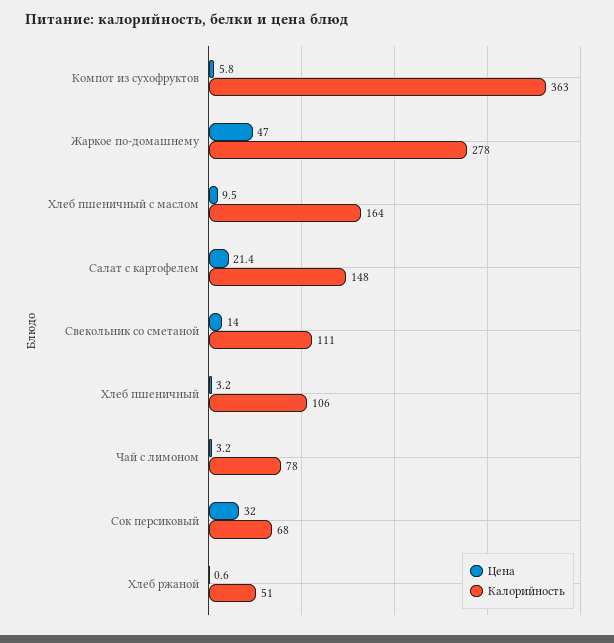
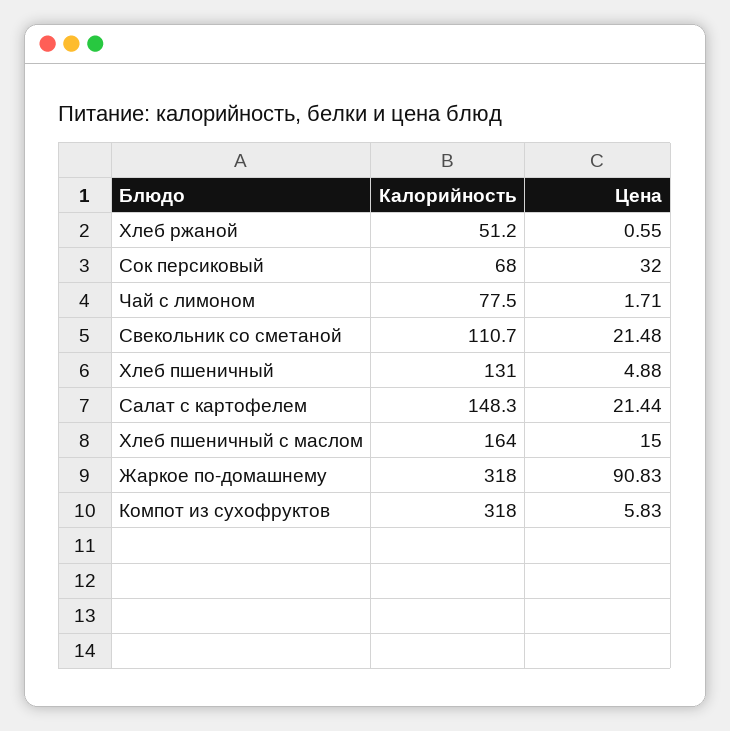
  {
    "Цена": {
      "Компот из сухофруктов": 5.83,
-     "Жаркое по-домашнему": 47,
+     "Жаркое по-домашнему": 90.83,
-     "Хлеб пшеничный с маслом": 9.5,
+     "Хлеб пшеничный с маслом": 15,
      "Салат с картофелем": 21.44,
-     "Свекольник со сметаной": 14,
+     "Свекольник со сметаной": 21.48,
-     "Хлеб пшеничный": 3.2,
+     "Хлеб пшеничный": 4.88,
-     "Чай с лимоном": 3.2,
+     "Чай с лимоном": 1.71,
      "Сок персиковый": 32,
      "Хлеб ржаной": 0.55
    },
    "Калорийность": {
-     "Компот из сухофруктов": 363,
+     "Компот из сухофруктов": 318,
-     "Жаркое по-домашнему": 278,
+     "Жаркое по-домашнему": 318,
      "Хлеб пшеничный с маслом": 164,
      "Салат с картофелем": 148.3,
      "Свекольник со сметаной": 110.7,
-     "Хлеб пшеничный": 106,
+     "Хлеб пшеничный": 131,
      "Чай с лимоном": 77.5,
      "Сок персиковый": 68,
      "Хлеб ржаной": 51.2
    }
  }

